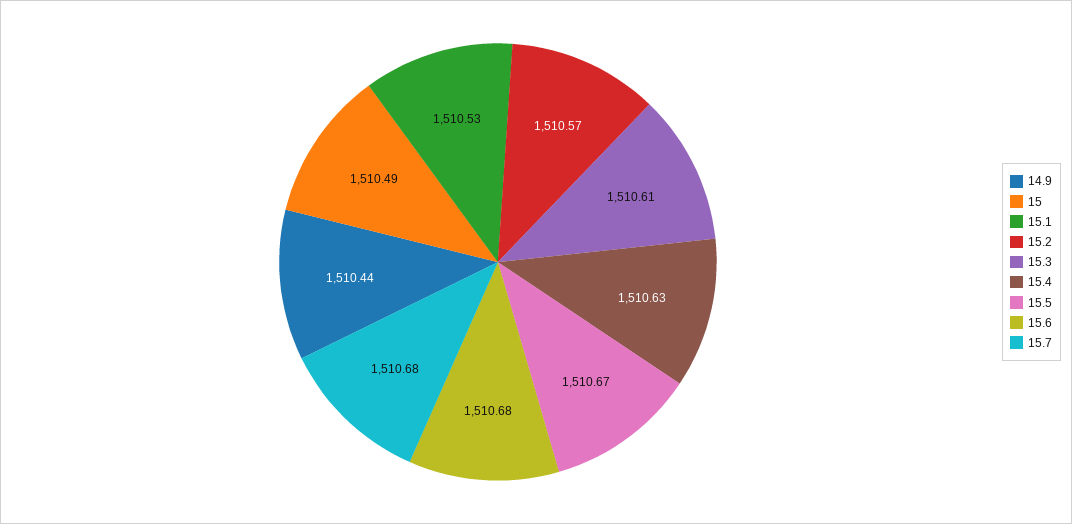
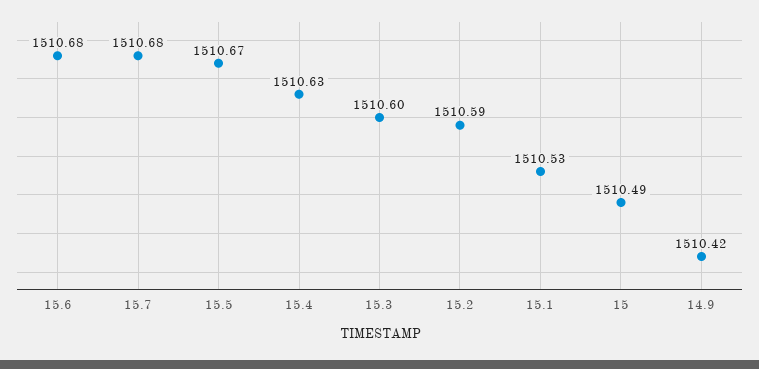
  {
-   "14.9": 1510.44,
+   "14.9": 1510.42,
    "15": 1510.49,
    "15.1": 1510.53,
-   "15.2": 1510.57,
+   "15.2": 1510.59,
-   "15.3": 1510.61,
+   "15.3": 1510.6,
    "15.4": 1510.63,
    "15.5": 1510.67,
    "15.6": 1510.68,
    "15.7": 1510.68
  }

